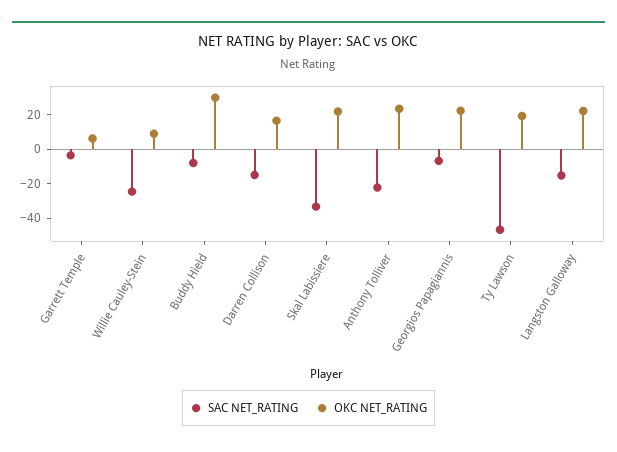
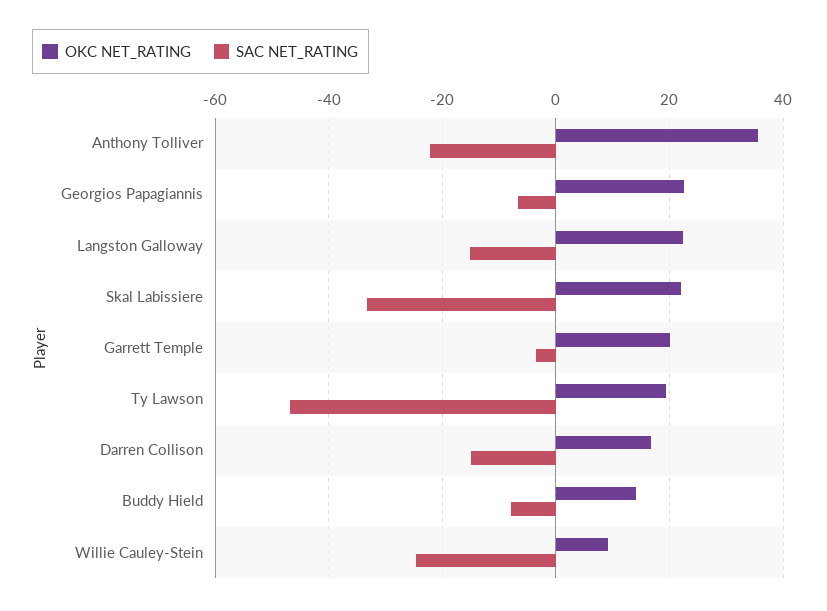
  {
    "SAC NET_RATING": {
      "Garrett Temple": -4,
      "Willie Cauley-Stein": -24,
      "Buddy Hield": -8,
      "Darren Collison": -14,
      "Skal Labissiere": -34,
      "Anthony Tolliver": -22,
      "Georgios Papagiannis": -6,
      "Ty Lawson": -46,
      "Langston Galloway": -16
    },
    "OKC NET_RATING": {
-     "Garrett Temple": 5,
+     "Garrett Temple": 20,
      "Willie Cauley-Stein": 10,
-     "Buddy Hield": 30,
+     "Buddy Hield": 14,
      "Darren Collison": 16,
      "Skal Labissiere": 22,
-     "Anthony Tolliver": 25,
+     "Anthony Tolliver": 36,
      "Georgios Papagiannis": 22,
      "Ty Lawson": 20,
      "Langston Galloway": 22
    }
  }

